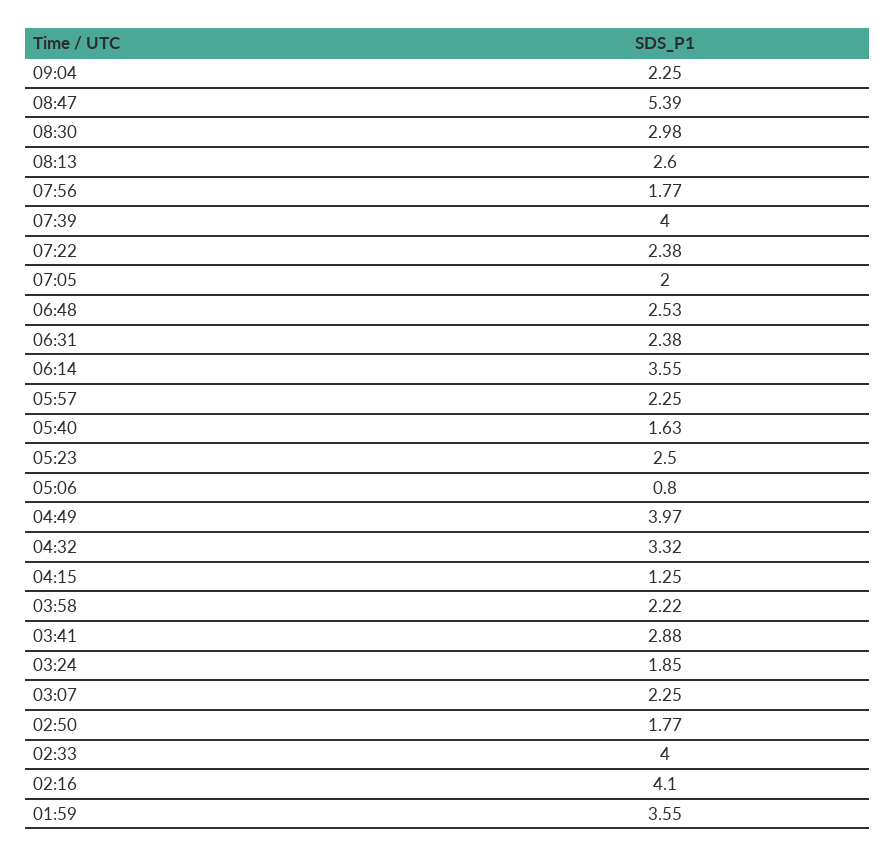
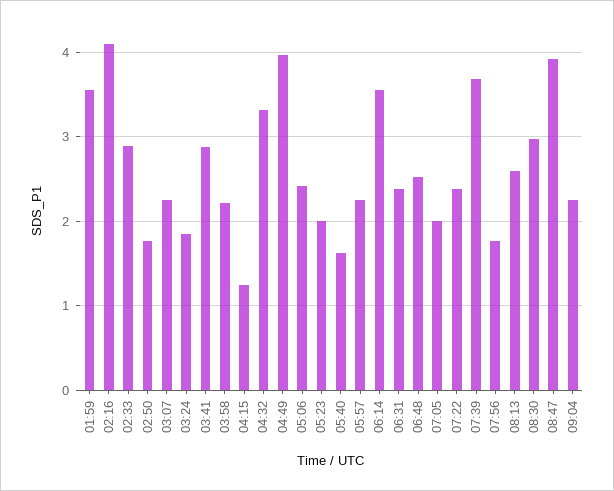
  {
    "09:04": 2.25,
-   "08:47": 5.39,
+   "08:47": 3.9,
    "08:30": 2.98,
    "08:13": 2.6,
    "07:56": 1.77,
-   "07:39": 4,
+   "07:39": 3.7,
    "07:22": 2.38,
    "07:05": 2,
    "06:48": 2.53,
    "06:31": 2.38,
    "06:14": 3.55,
    "05:57": 2.25,
    "05:40": 1.63,
-   "05:23": 2.5,
+   "05:23": 2,
-   "05:06": 0.8,
+   "05:06": 2.4,
    "04:49": 3.97,
    "04:32": 3.32,
    "04:15": 1.25,
    "03:58": 2.22,
    "03:41": 2.88,
    "03:24": 1.85,
    "03:07": 2.25,
    "02:50": 1.77,
-   "02:33": 4,
+   "02:33": 2.9,
    "02:16": 4.1,
    "01:59": 3.55
  }

